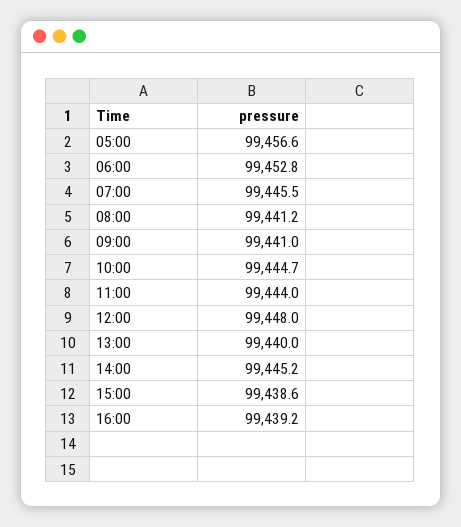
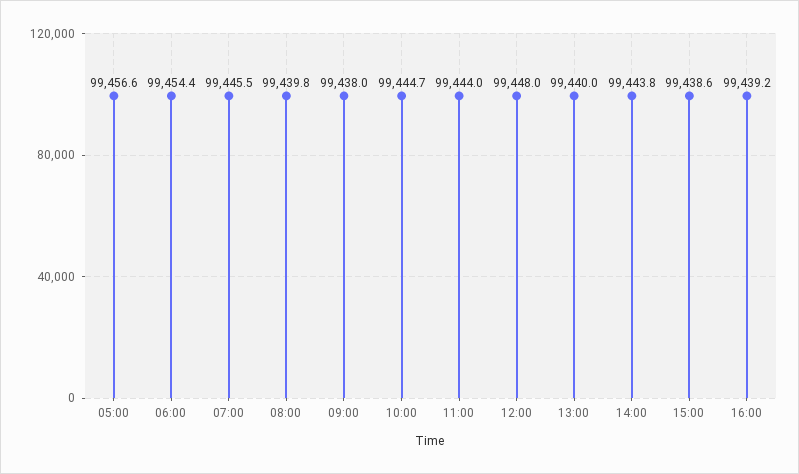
  {
    "05:00": 99456.6,
-   "06:00": 99452.8,
+   "06:00": 99454.4,
    "07:00": 99445.5,
-   "08:00": 99441.2,
+   "08:00": 99439.8,
-   "09:00": 99441,
+   "09:00": 99438,
    "10:00": 99444.7,
    "11:00": 99444,
    "12:00": 99448,
    "13:00": 99440,
-   "14:00": 99445.2,
+   "14:00": 99443.8,
    "15:00": 99438.6,
    "16:00": 99439.2
  }

